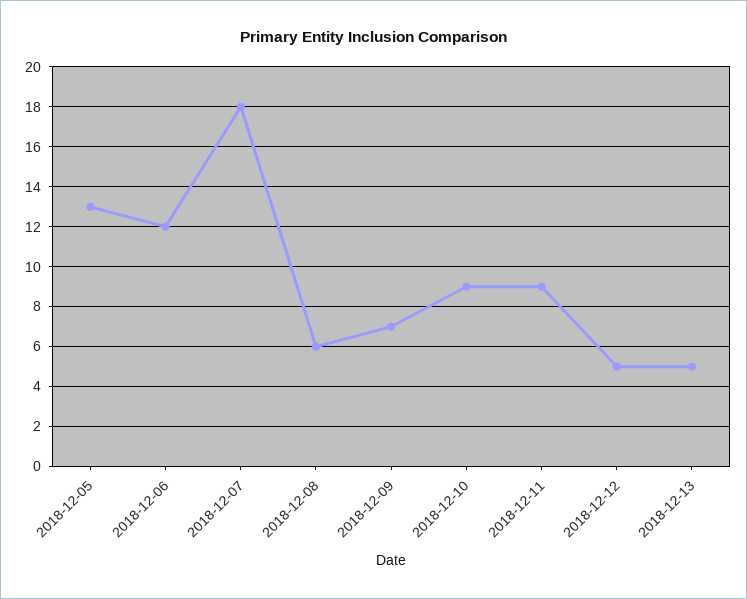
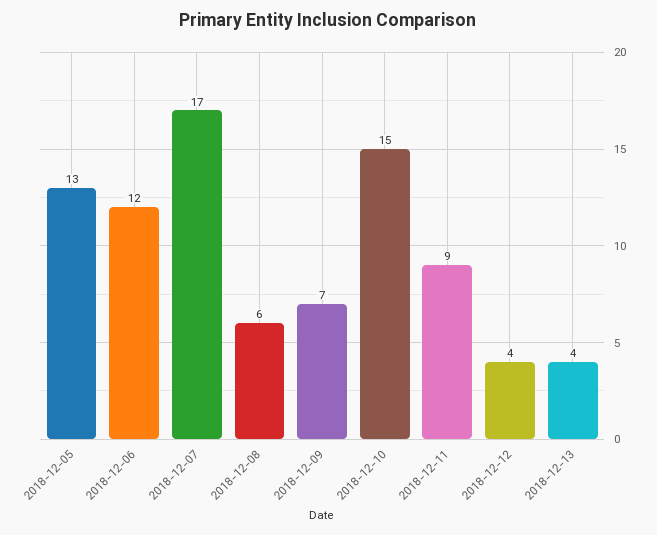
  {
    "2018-12-05": 13,
    "2018-12-06": 12,
-   "2018-12-07": 18,
+   "2018-12-07": 17,
    "2018-12-08": 6,
    "2018-12-09": 7,
-   "2018-12-10": 9,
+   "2018-12-10": 15,
    "2018-12-11": 9,
-   "2018-12-12": 5,
+   "2018-12-12": 4,
-   "2018-12-13": 5
+   "2018-12-13": 4
  }

